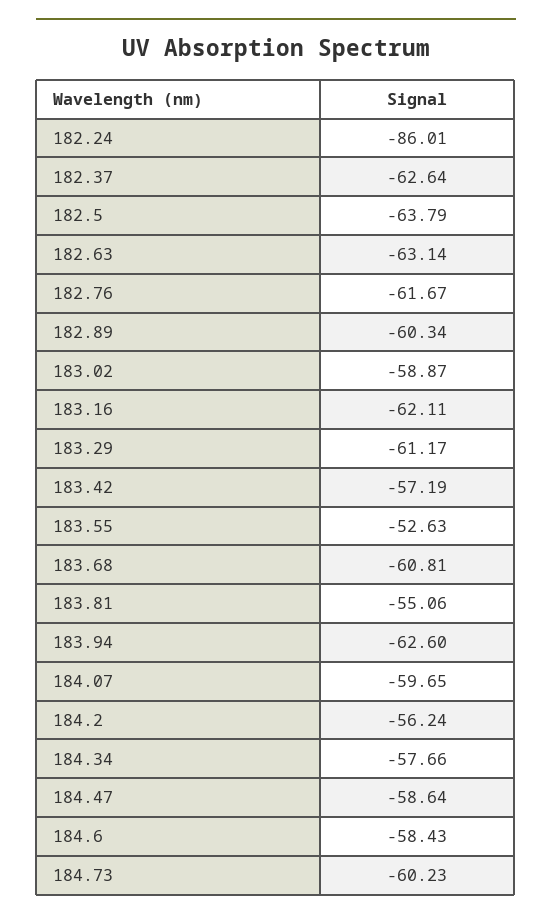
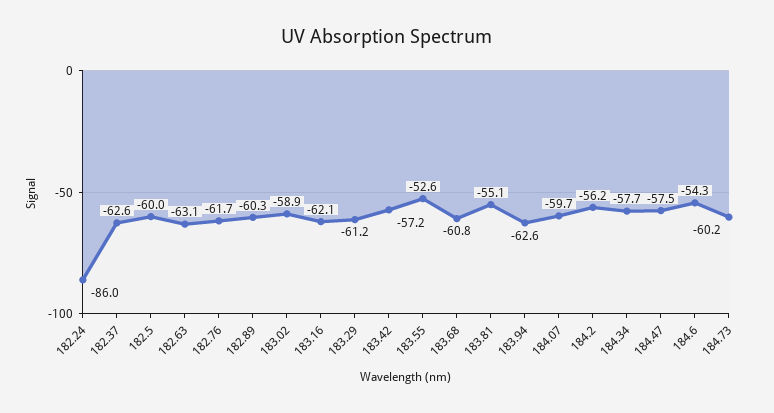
  {
    "182.24": -86.01,
    "182.37": -62.64,
-   "182.5": -63.79,
+   "182.5": -60,
    "182.63": -63.14,
    "182.76": -61.67,
    "182.89": -60.34,
    "183.02": -58.87,
    "183.16": -62.11,
    "183.29": -61.17,
    "183.42": -57.19,
    "183.55": -52.63,
    "183.68": -60.81,
    "183.81": -55.06,
    "183.94": -62.6,
    "184.07": -59.65,
    "184.2": -56.24,
    "184.34": -57.66,
-   "184.47": -58.64,
+   "184.47": -57.5,
-   "184.6": -58.43,
+   "184.6": -54.3,
    "184.73": -60.23
  }

